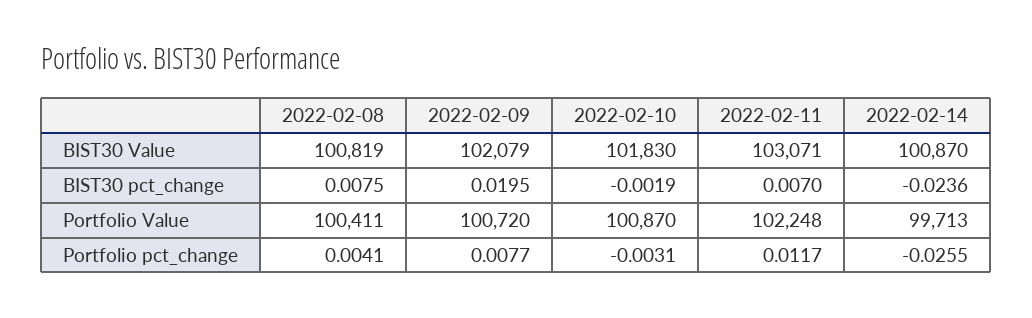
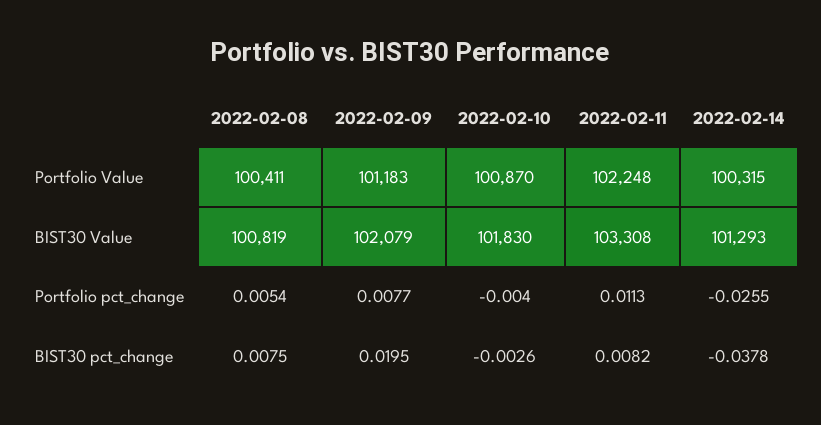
  {
    "2022-02-08": {
      "BIST30 Value": 100819,
      "BIST30 pct_change": 0.0075,
      "Portfolio Value": 100411,
-     "Portfolio pct_change": 0.0041
+     "Portfolio pct_change": 0.0054
    },
    "2022-02-09": {
      "BIST30 Value": 102079,
      "BIST30 pct_change": 0.0195,
-     "Portfolio Value": 100720,
+     "Portfolio Value": 101183,
      "Portfolio pct_change": 0.0077
    },
    "2022-02-10": {
      "BIST30 Value": 101830,
-     "BIST30 pct_change": -0.0019,
+     "BIST30 pct_change": -0.0026,
      "Portfolio Value": 100870,
-     "Portfolio pct_change": -0.0031
+     "Portfolio pct_change": -0.004
    },
    "2022-02-11": {
-     "BIST30 Value": 103071,
+     "BIST30 Value": 103308,
-     "BIST30 pct_change": 0.007,
+     "BIST30 pct_change": 0.0082,
      "Portfolio Value": 102248,
-     "Portfolio pct_change": 0.0117
+     "Portfolio pct_change": 0.0113
    },
    "2022-02-14": {
-     "BIST30 Value": 100870,
+     "BIST30 Value": 101293,
-     "BIST30 pct_change": -0.0236,
+     "BIST30 pct_change": -0.0378,
-     "Portfolio Value": 99713,
+     "Portfolio Value": 100315,
      "Portfolio pct_change": -0.0255
    }
  }

